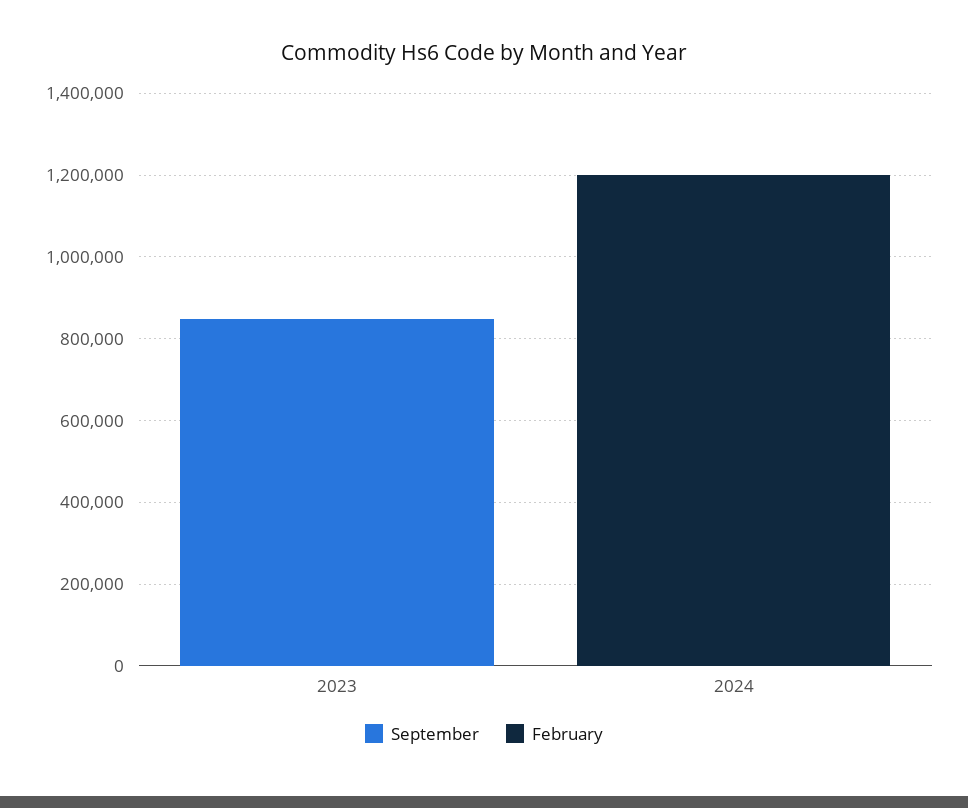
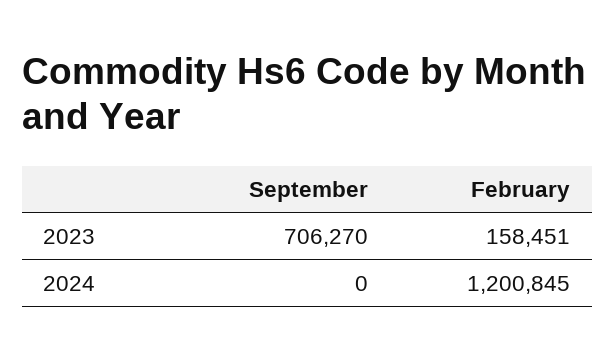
  {
    "September": {
-     "2023": 850000,
+     "2023": 706270,
      "2024": 0
    },
    "February": {
-     "2023": 0,
+     "2023": 158451,
      "2024": 1200845
    }
  }

